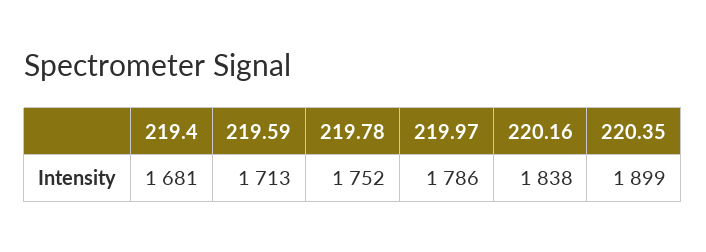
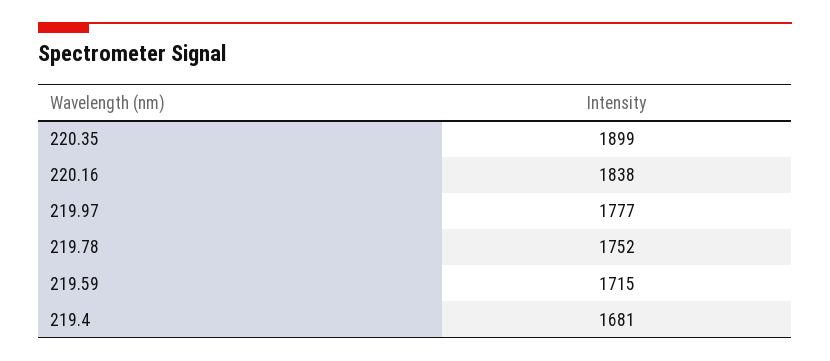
  {
    "219.4": 1681,
-   "219.59": 1713,
+   "219.59": 1715,
    "219.78": 1752,
-   "219.97": 1786,
+   "219.97": 1777,
    "220.16": 1838,
    "220.35": 1899
  }

